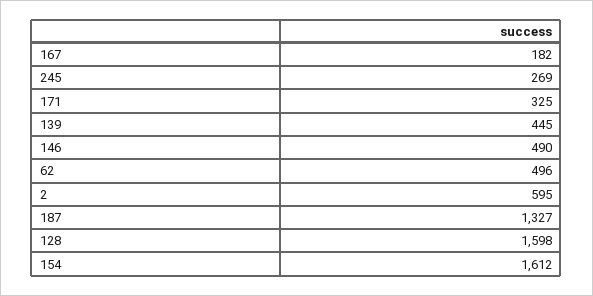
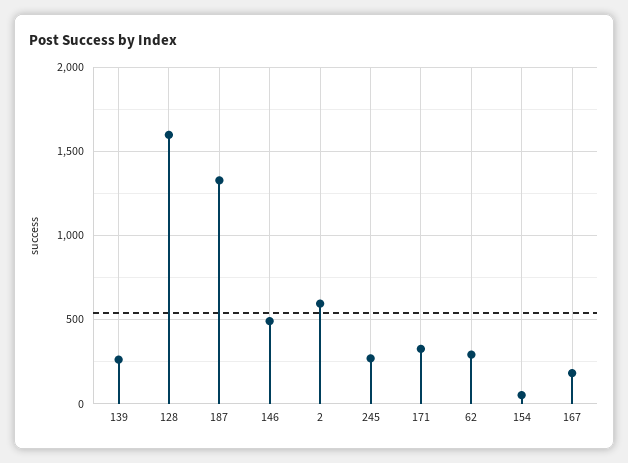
  {
    "167": 182,
    "245": 269,
    "171": 325,
-   "139": 445,
+   "139": 250,
    "146": 490,
-   "62": 496,
+   "62": 300,
    "2": 595,
    "187": 1327,
    "128": 1598,
-   "154": 1612
+   "154": 50
  }

